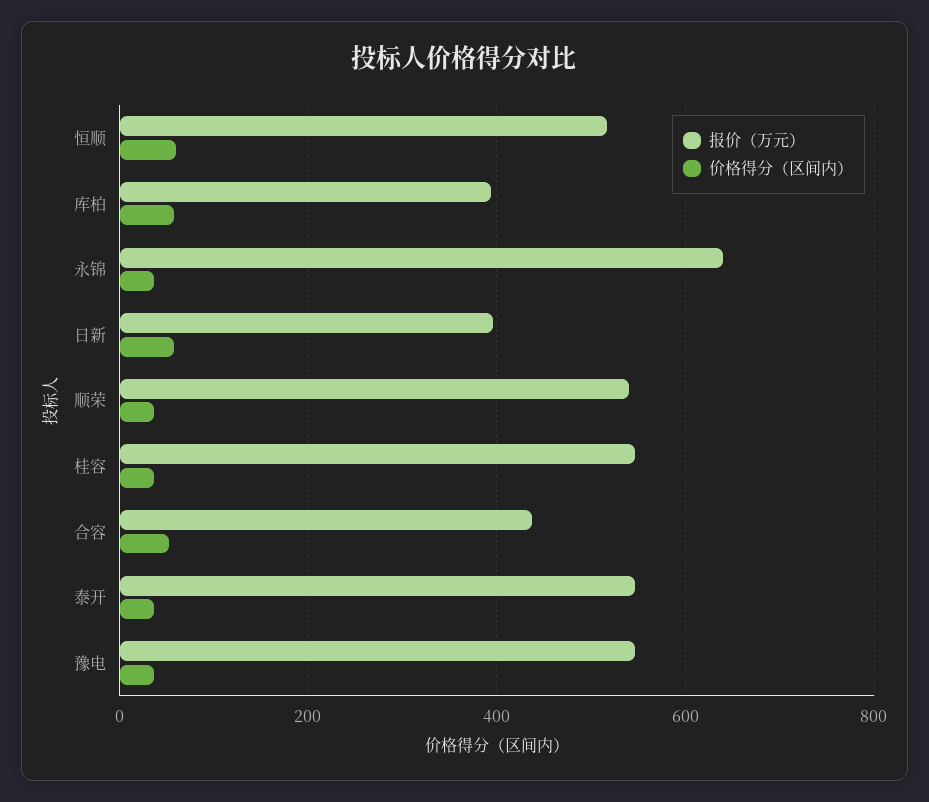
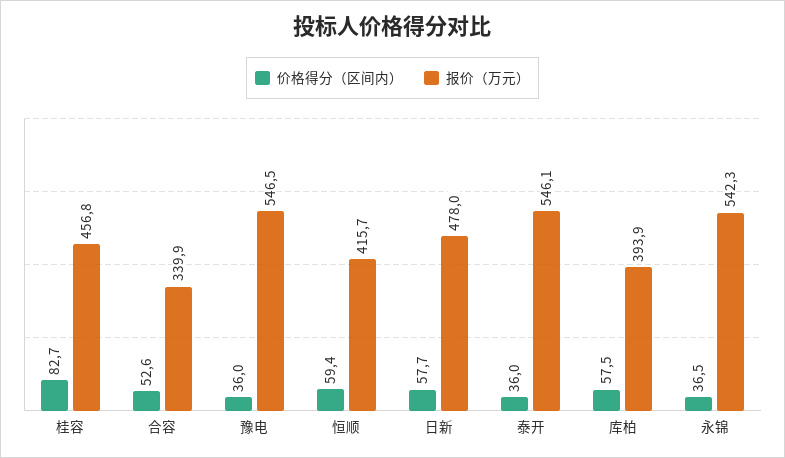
  {
    "报价（万元）": {
-     "恒顺": 520,
+     "恒顺": 415.7,
      "库柏": 393.9,
-     "永锦": 640,
+     "永锦": 542.3,
-     "日新": 400,
+     "日新": 478,
-     "顺荣": 540,
-     "桂容": 540,
+     "桂容": 456.8,
-     "合容": 440,
+     "合容": 339.9,
      "泰开": 546.1,
      "豫电": 546.5
    },
    "价格得分（区间内）": {
      "恒顺": 59.4,
      "库柏": 57.5,
      "永锦": 36.5,
      "日新": 57.7,
-     "顺荣": 40,
-     "桂容": 40,
+     "桂容": 82.7,
      "合容": 52.6,
      "泰开": 36,
      "豫电": 36
    }
  }

